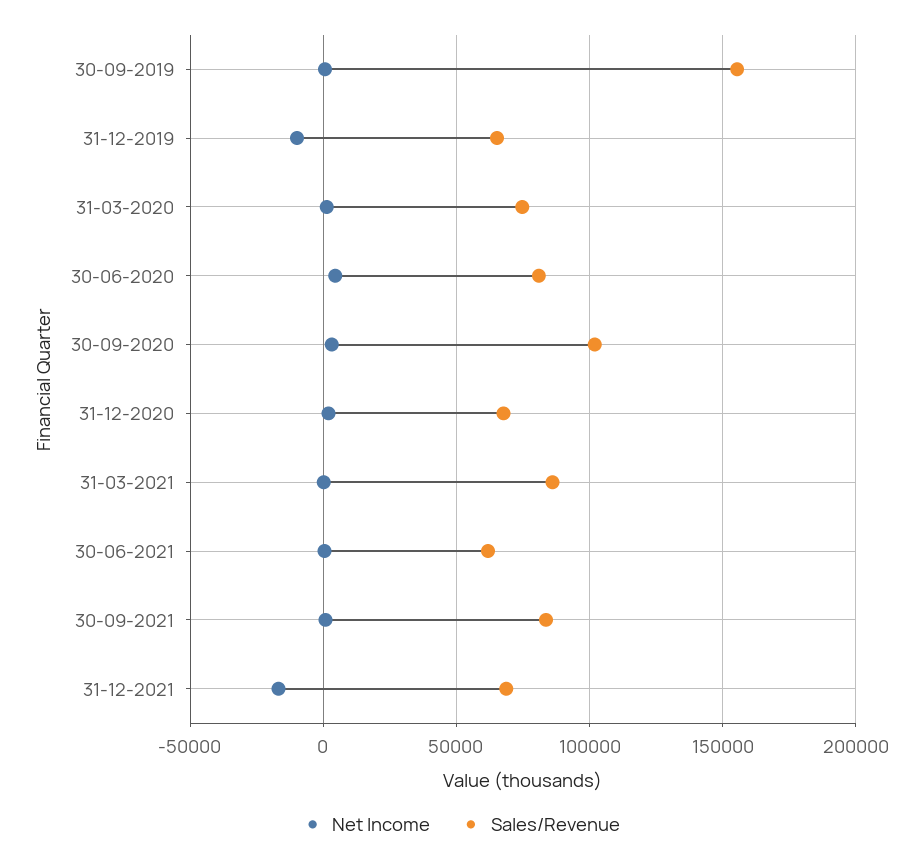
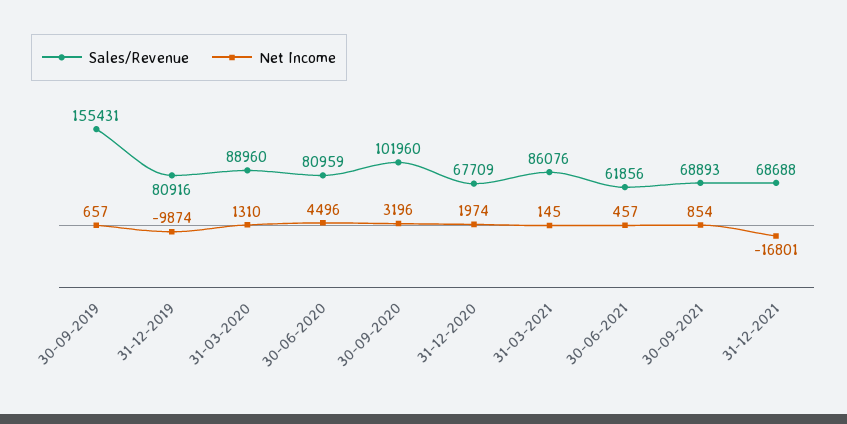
  {
    "Net Income": {
      "30-09-2019": 657,
      "31-12-2019": -9874,
      "31-03-2020": 1310,
      "30-06-2020": 4496,
      "30-09-2020": 3196,
      "31-12-2020": 1974,
      "31-03-2021": 145,
      "30-06-2021": 457,
      "30-09-2021": 854,
      "31-12-2021": -16801
    },
    "Sales/Revenue": {
      "30-09-2019": 155431,
-     "31-12-2019": 65000,
+     "31-12-2019": 80916,
-     "31-03-2020": 75000,
+     "31-03-2020": 88960,
      "30-06-2020": 80959,
      "30-09-2020": 101960,
      "31-12-2020": 67709,
      "31-03-2021": 86076,
      "30-06-2021": 61856,
-     "30-09-2021": 85000,
+     "30-09-2021": 68893,
      "31-12-2021": 68688
    }
  }

